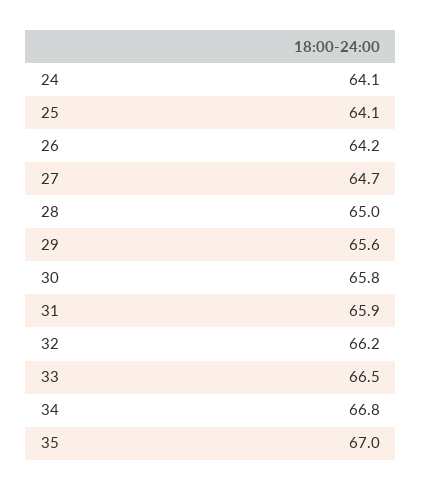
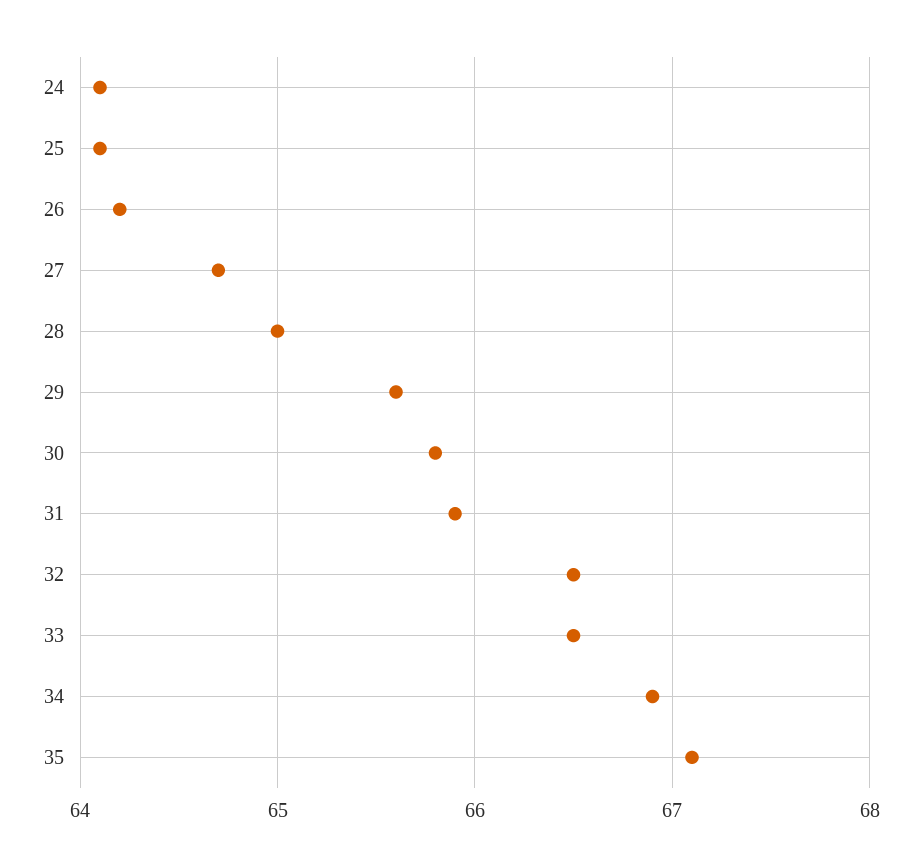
  {
    "24": 64.1,
    "25": 64.1,
    "26": 64.2,
    "27": 64.7,
    "28": 65,
    "29": 65.6,
    "30": 65.8,
    "31": 65.9,
-   "32": 66.2,
+   "32": 66.5,
    "33": 66.5,
-   "34": 66.8,
+   "34": 66.9,
-   "35": 67
+   "35": 67.1
  }

